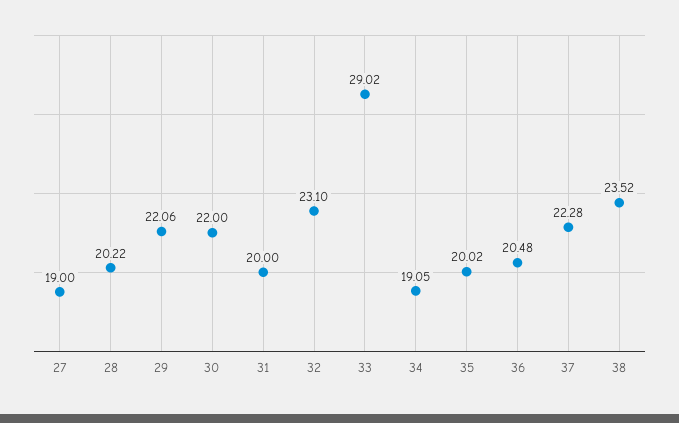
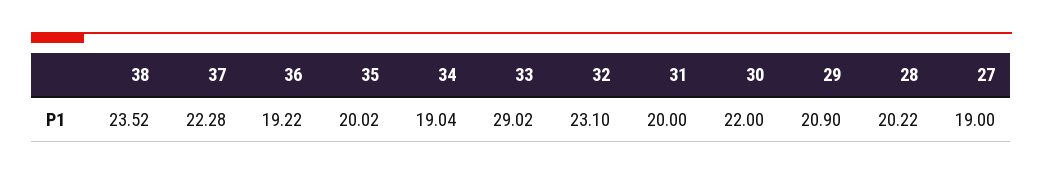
  {
    "27": 19,
    "28": 20.22,
-   "29": 22.06,
+   "29": 20.9,
    "30": 22,
    "31": 20,
    "32": 23.1,
    "33": 29.02,
-   "34": 19.05,
+   "34": 19.04,
    "35": 20.02,
-   "36": 20.48,
+   "36": 19.22,
    "37": 22.28,
    "38": 23.52
  }

